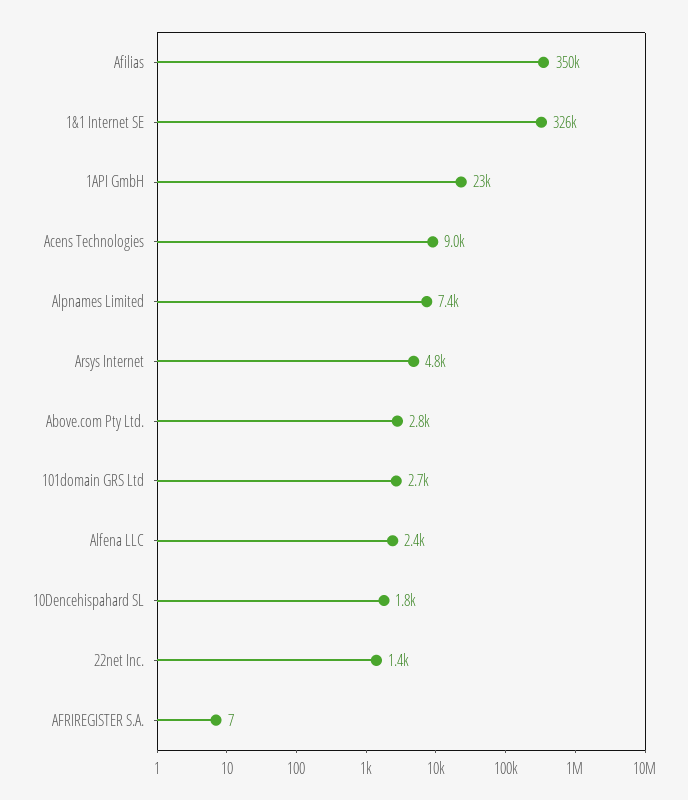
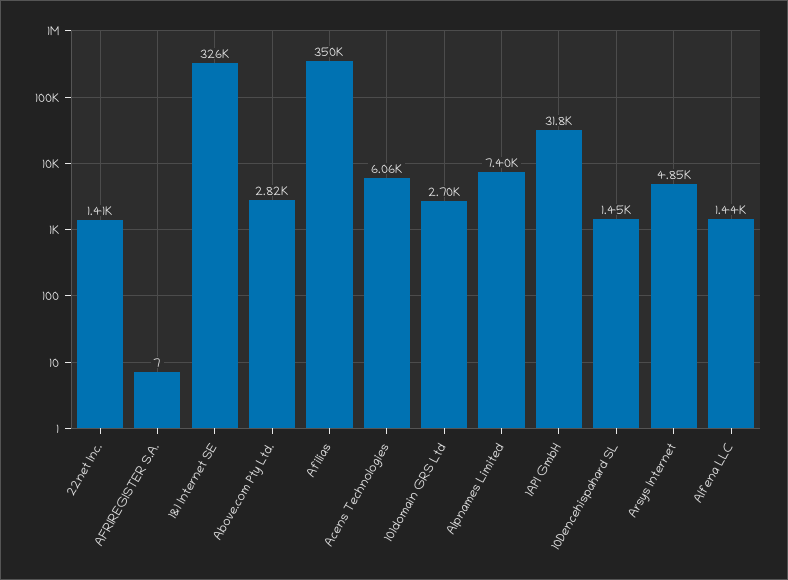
  {
    "Afilias": 350000,
    "1&1 Internet SE": 326000,
-   "1API GmbH": 23000,
+   "1API GmbH": 31800,
-   "Acens Technologies": 9000,
+   "Acens Technologies": 6060,
    "Alpnames Limited": 7400,
    "Arsys Internet": 4850,
    "Above.com Pty Ltd.": 2820,
    "101domain GRS Ltd": 2700,
-   "Alfena LLC": 2400,
+   "Alfena LLC": 1440,
-   "10Dencehispahard SL": 1800,
+   "10Dencehispahard SL": 1450,
    "22net Inc.": 1410,
    "AFRIREGISTER S.A.": 7
  }

